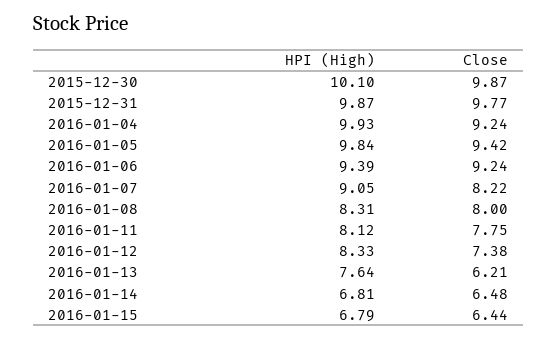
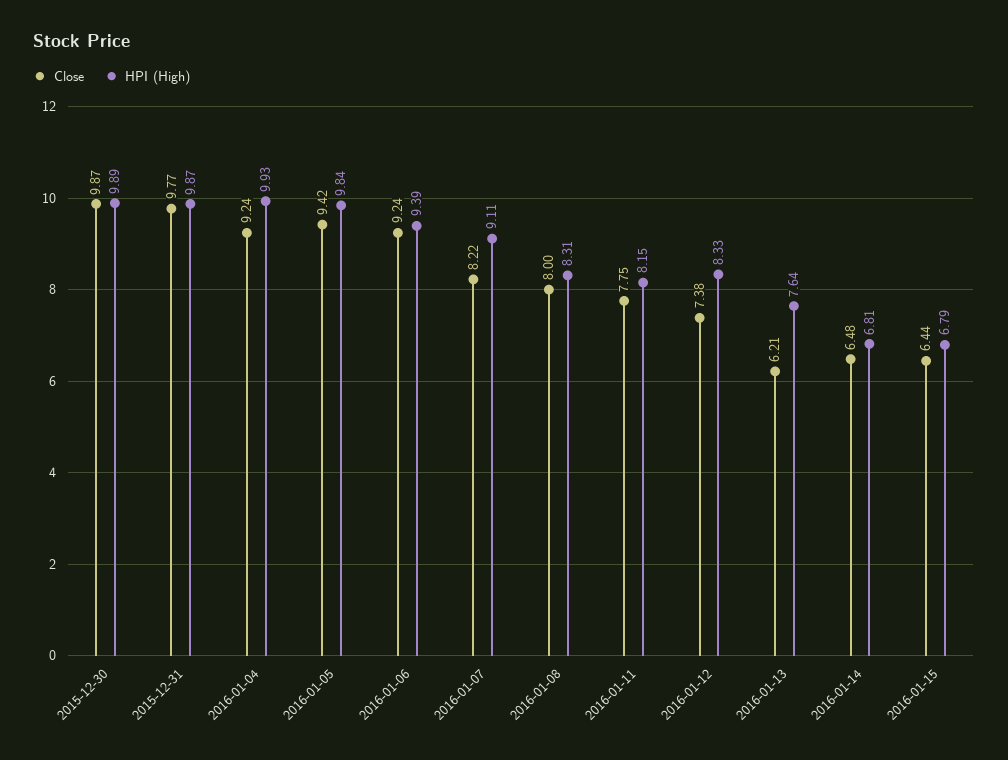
  {
    "HPI (High)": {
-     "2015-12-30": 10.1,
+     "2015-12-30": 9.89,
      "2015-12-31": 9.87,
      "2016-01-04": 9.93,
      "2016-01-05": 9.84,
      "2016-01-06": 9.39,
-     "2016-01-07": 9.05,
+     "2016-01-07": 9.11,
      "2016-01-08": 8.31,
-     "2016-01-11": 8.12,
+     "2016-01-11": 8.15,
      "2016-01-12": 8.33,
      "2016-01-13": 7.64,
      "2016-01-14": 6.81,
      "2016-01-15": 6.79
    },
    "Close": {
      "2015-12-30": 9.87,
      "2015-12-31": 9.77,
      "2016-01-04": 9.24,
      "2016-01-05": 9.42,
      "2016-01-06": 9.24,
      "2016-01-07": 8.22,
      "2016-01-08": 8,
      "2016-01-11": 7.75,
      "2016-01-12": 7.38,
      "2016-01-13": 6.21,
      "2016-01-14": 6.48,
      "2016-01-15": 6.44
    }
  }

